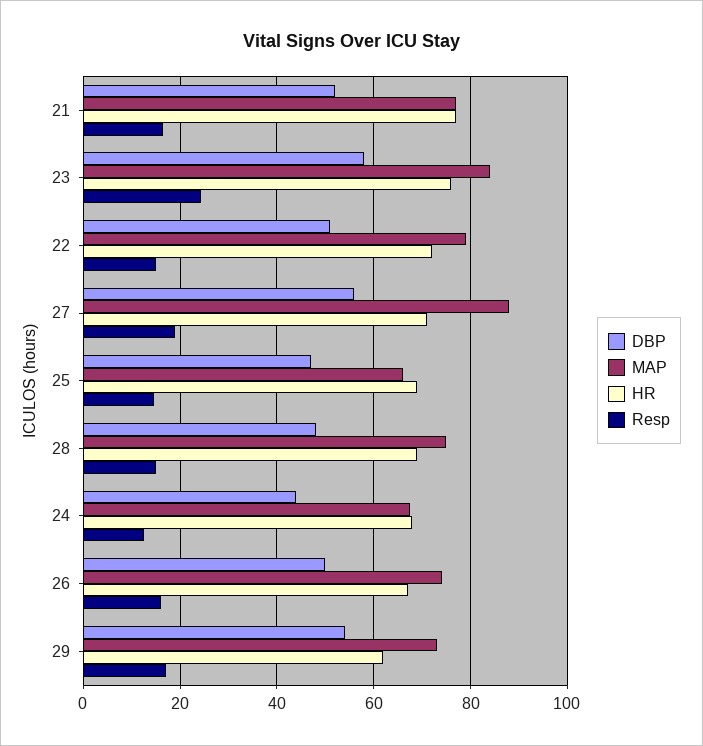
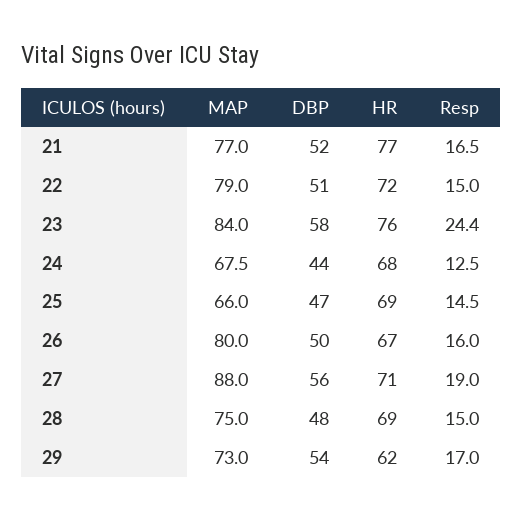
  {
    "DBP": {
      "21": 52,
      "23": 58,
      "22": 51,
      "27": 56,
      "25": 47,
      "28": 48,
      "24": 44,
      "26": 50,
      "29": 54
    },
    "MAP": {
      "21": 77,
      "23": 84,
      "22": 79,
      "27": 88,
      "25": 66,
      "28": 75,
      "24": 67.5,
-     "26": 74,
+     "26": 80,
      "29": 73
    },
    "HR": {
      "21": 77,
      "23": 76,
      "22": 72,
      "27": 71,
      "25": 69,
      "28": 69,
      "24": 68,
      "26": 67,
      "29": 62
    },
    "Resp": {
      "21": 16.5,
      "23": 24.4,
      "22": 15,
      "27": 19,
      "25": 14.5,
      "28": 15,
      "24": 12.5,
      "26": 16,
      "29": 17
    }
  }

